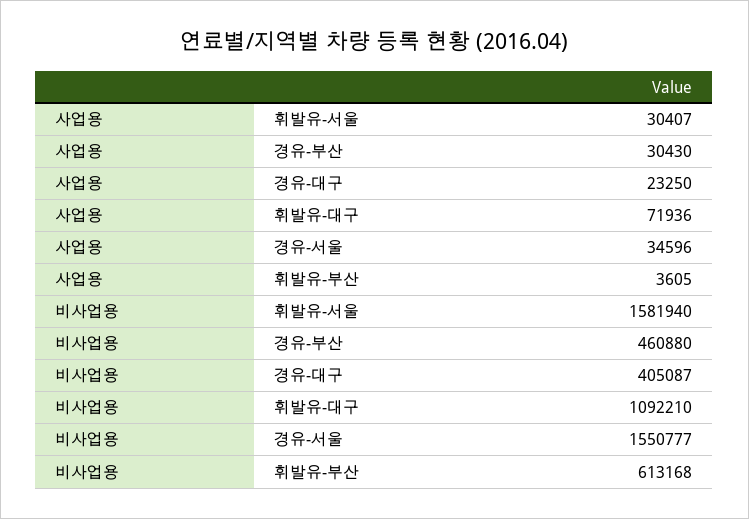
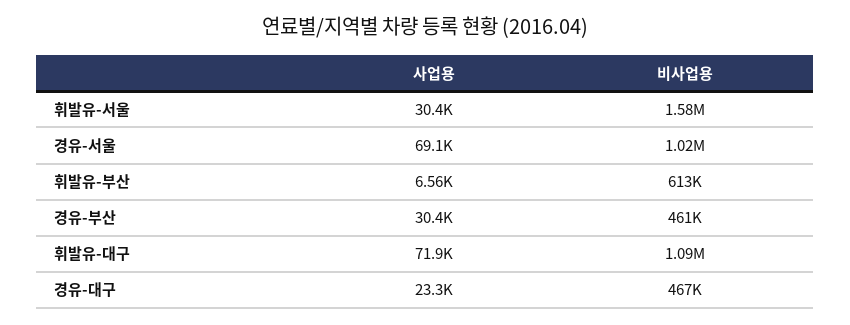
  {
    "사업용": {
      "휘발유-서울": 30407,
      "경유-부산": 30430,
      "경유-대구": 23250,
      "휘발유-대구": 71936,
-     "경유-서울": 34596,
+     "경유-서울": 69100,
-     "휘발유-부산": 3605
+     "휘발유-부산": 6560
    },
    "비사업용": {
      "휘발유-서울": 1581940,
      "경유-부산": 460880,
-     "경유-대구": 405087,
+     "경유-대구": 467000,
      "휘발유-대구": 1092210,
-     "경유-서울": 1550777,
+     "경유-서울": 1020000,
      "휘발유-부산": 613168
    }
  }

